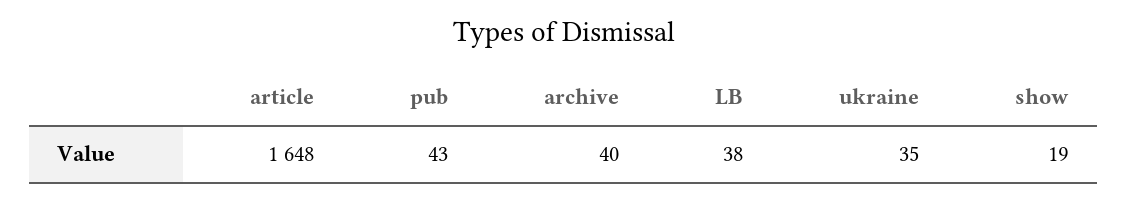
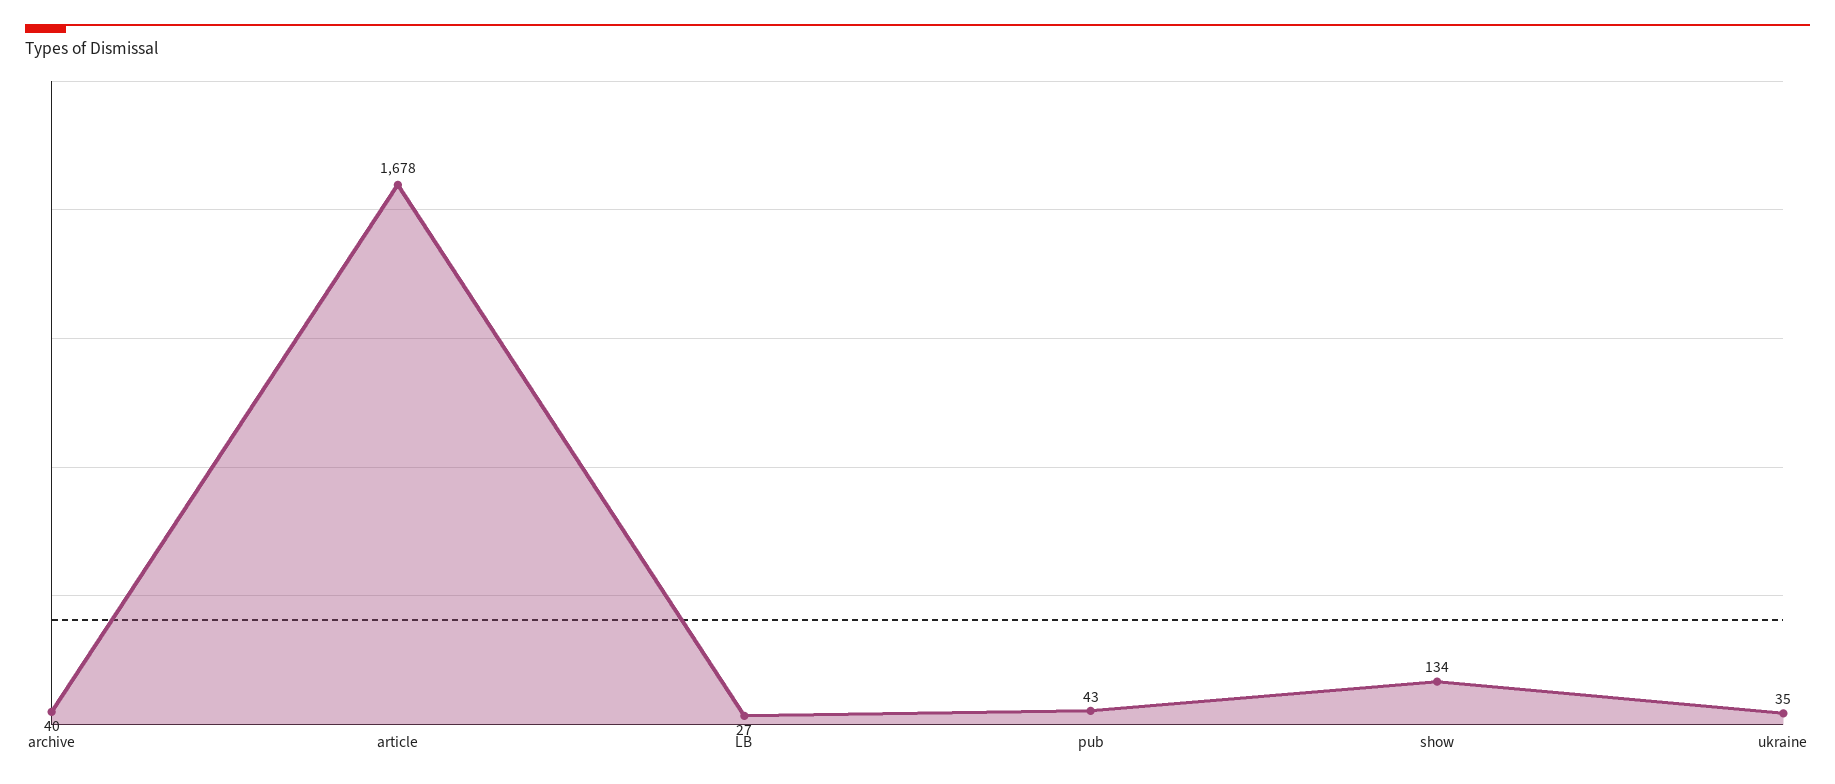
  {
-   "article": 1648,
+   "article": 1678,
    "pub": 43,
    "archive": 40,
-   "LB": 38,
+   "LB": 27,
    "ukraine": 35,
-   "show": 19
+   "show": 134
  }

